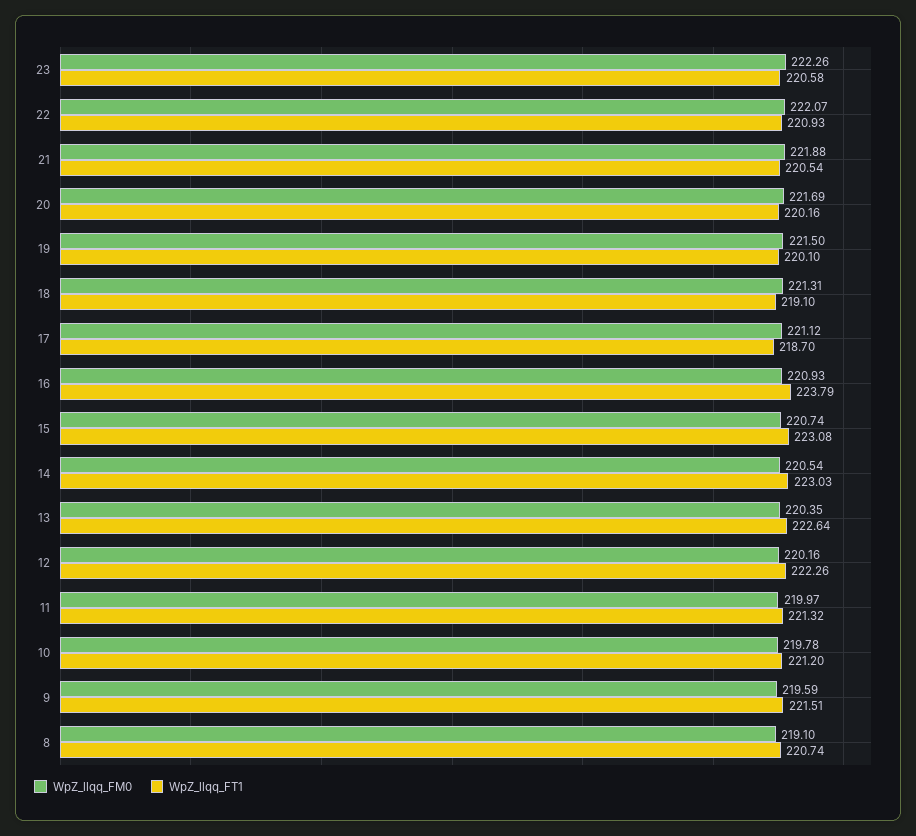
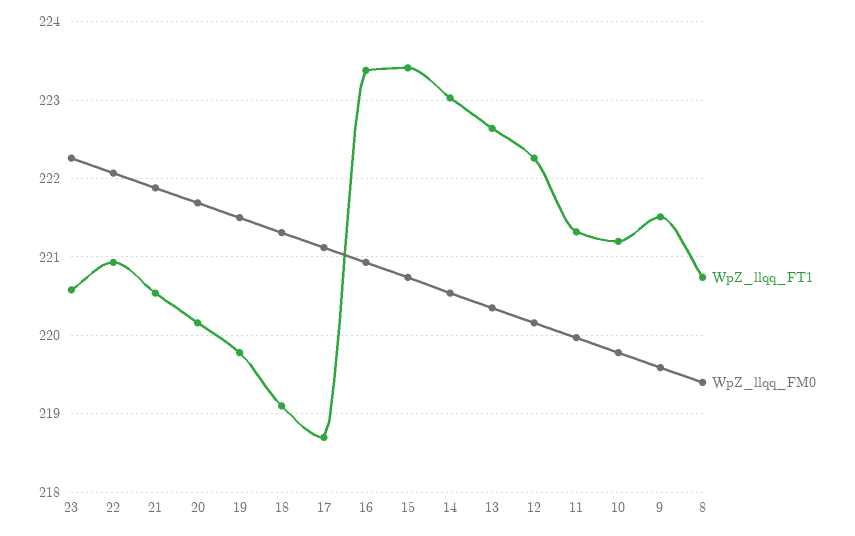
  {
    "WpZ_llqq_FM0": {
      "23": 222.26,
      "22": 222.07,
      "21": 221.88,
      "20": 221.69,
      "19": 221.5,
      "18": 221.31,
      "17": 221.12,
      "16": 220.93,
      "15": 220.74,
      "14": 220.54,
      "13": 220.35,
      "12": 220.16,
      "11": 219.97,
      "10": 219.78,
      "9": 219.59,
-     "8": 219.1
+     "8": 219.4
    },
    "WpZ_llqq_FT1": {
      "23": 220.58,
      "22": 220.93,
      "21": 220.54,
      "20": 220.16,
-     "19": 220.1,
+     "19": 219.8,
      "18": 219.1,
      "17": 218.7,
-     "16": 223.79,
+     "16": 223.4,
-     "15": 223.08,
+     "15": 223.4,
      "14": 223.03,
      "13": 222.64,
      "12": 222.26,
      "11": 221.32,
      "10": 221.2,
      "9": 221.51,
      "8": 220.74
    }
  }

